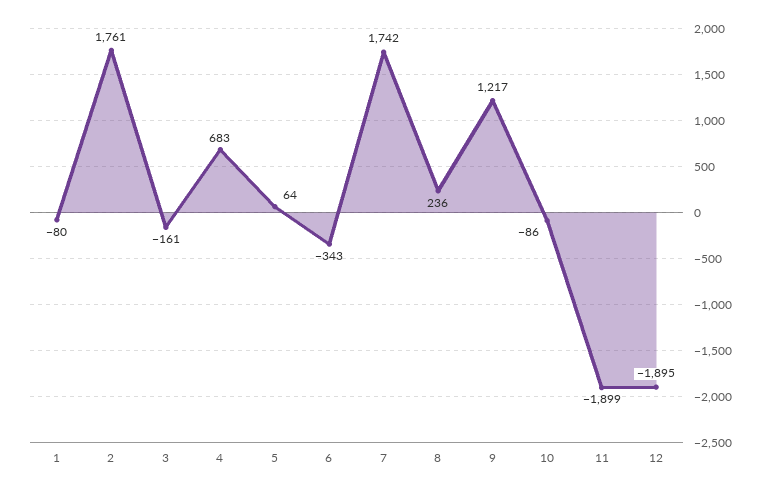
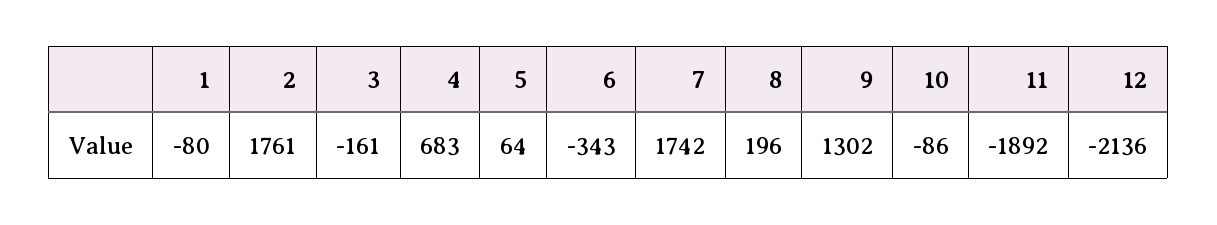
  {
    "1": -80,
    "2": 1761,
    "3": -161,
    "4": 683,
    "5": 64,
    "6": -343,
    "7": 1742,
-   "8": 236,
+   "8": 196,
-   "9": 1217,
+   "9": 1302,
    "10": -86,
-   "11": -1899,
+   "11": -1892,
-   "12": -1895
+   "12": -2136
  }

